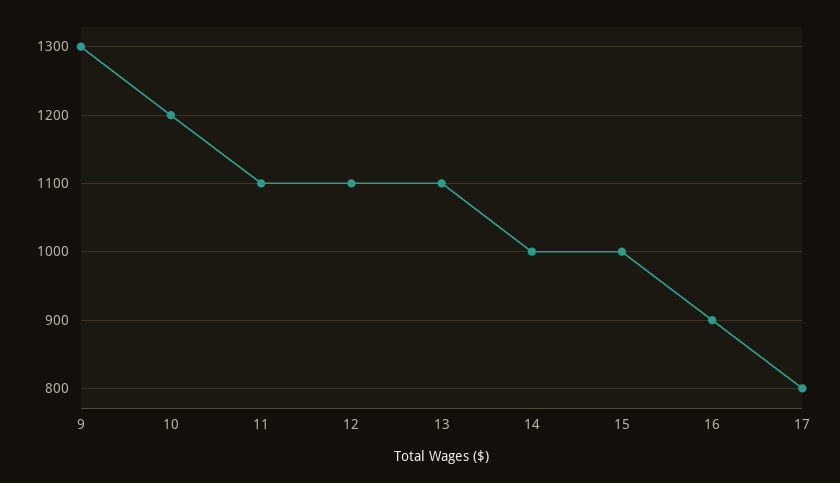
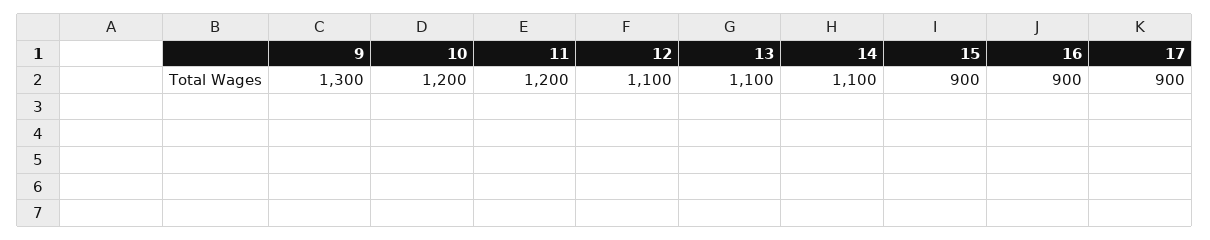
  {
    "9": 1300,
    "10": 1200,
-   "11": 1100,
+   "11": 1200,
    "12": 1100,
    "13": 1100,
-   "14": 1000,
+   "14": 1100,
-   "15": 1000,
+   "15": 900,
    "16": 900,
-   "17": 800
+   "17": 900
  }

